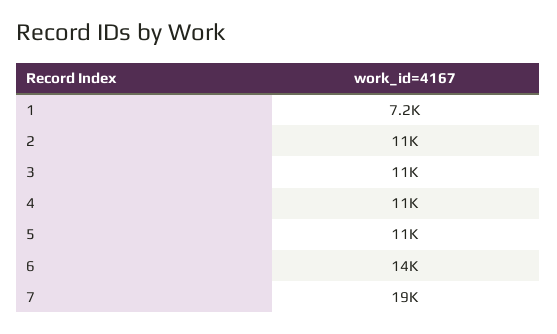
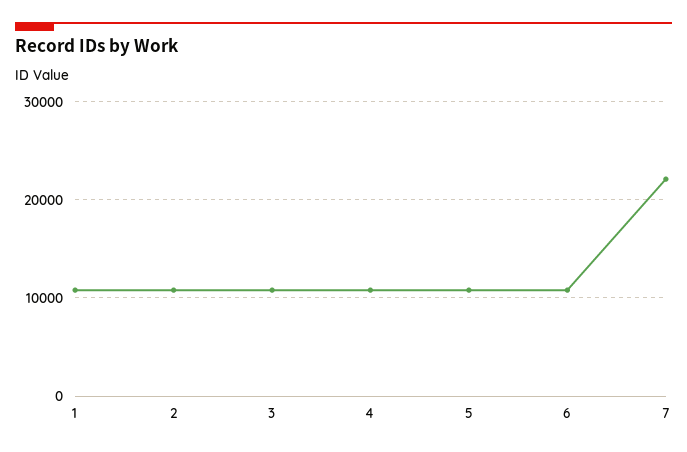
  {
-   "1": 7200,
+   "1": 11000,
    "2": 11000,
    "3": 11000,
    "4": 11000,
    "5": 11000,
-   "6": 14000,
+   "6": 11000,
-   "7": 19000
+   "7": 22000
  }

